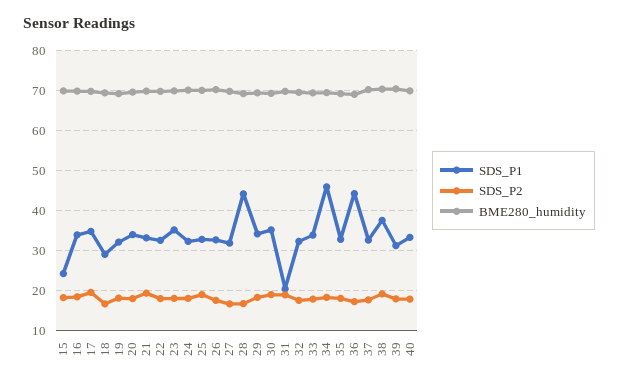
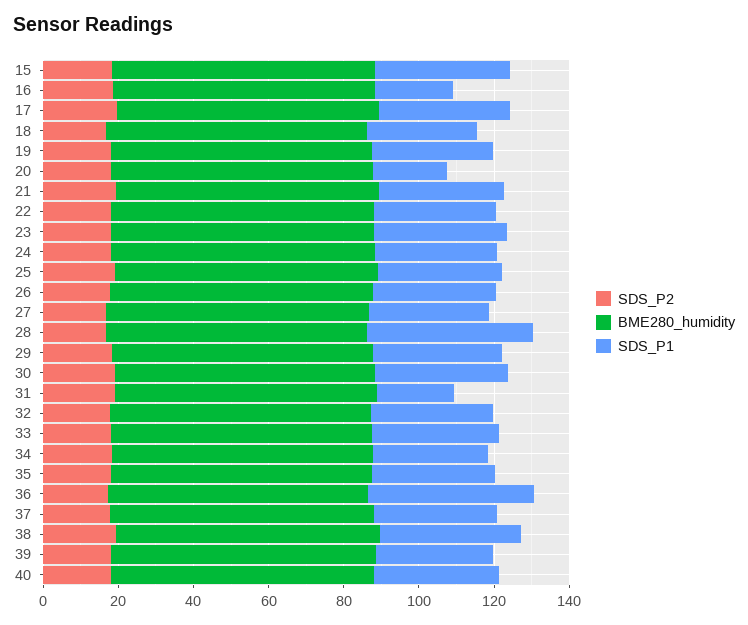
  {
    "SDS_P1": {
-     "15": 24,
+     "15": 35,
-     "16": 34,
+     "16": 20,
      "17": 34,
      "18": 30,
      "19": 32,
-     "20": 34,
+     "20": 20,
      "21": 34,
      "22": 32,
      "23": 36,
      "24": 32,
      "25": 32,
      "26": 32,
      "27": 32,
      "28": 44,
      "29": 34,
      "30": 36,
      "31": 20,
      "32": 32,
      "33": 34,
-     "34": 46,
+     "34": 30,
      "35": 32,
      "36": 44,
      "37": 32,
      "38": 38,
      "39": 32,
      "40": 34
    },
    "SDS_P2": {
      "15": 18,
      "16": 18,
      "17": 20,
      "18": 16,
      "19": 18,
      "20": 18,
      "21": 20,
      "22": 18,
      "23": 18,
      "24": 18,
      "25": 20,
      "26": 18,
      "27": 16,
      "28": 16,
      "29": 18,
      "30": 20,
      "31": 20,
      "32": 18,
      "33": 18,
      "34": 18,
      "35": 18,
      "36": 18,
      "37": 18,
      "38": 20,
      "39": 18,
      "40": 18
    },
    "BME280_humidity": {
      "15": 70,
      "16": 70,
      "17": 70,
      "18": 70,
      "19": 70,
      "20": 70,
      "21": 70,
      "22": 70,
      "23": 70,
      "24": 70,
      "25": 70,
      "26": 70,
      "27": 70,
      "28": 70,
      "29": 70,
      "30": 70,
      "31": 70,
      "32": 70,
      "33": 70,
      "34": 70,
      "35": 70,
      "36": 70,
      "37": 70,
      "38": 70,
      "39": 70,
      "40": 70
    }
  }

